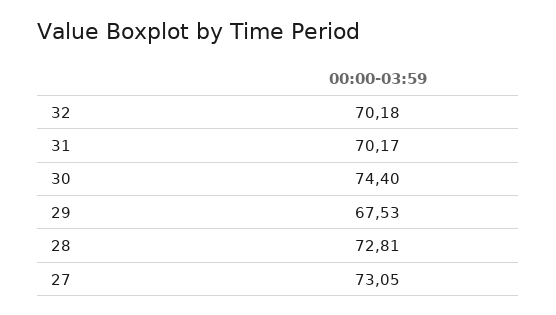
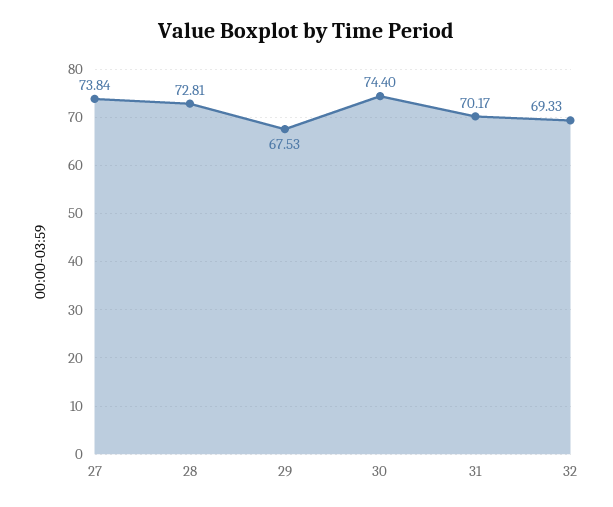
  {
-   "32": 70.18,
+   "32": 69.33,
    "31": 70.17,
    "30": 74.4,
    "29": 67.53,
    "28": 72.81,
-   "27": 73.05
+   "27": 73.84
  }

